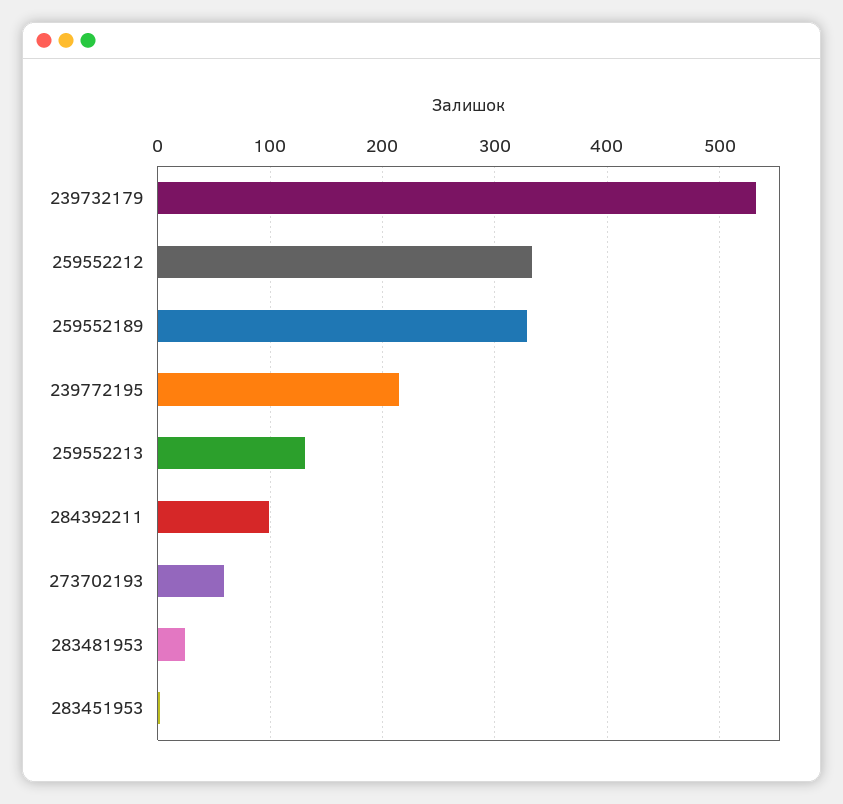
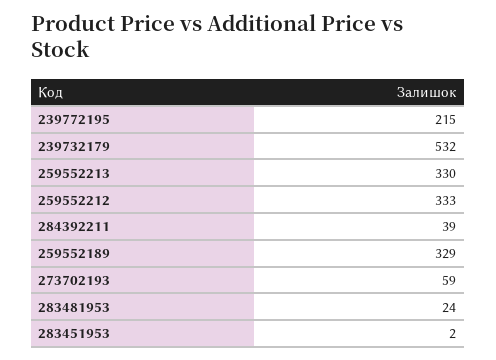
  {
    "239732179": 532,
    "259552212": 333,
    "259552189": 329,
    "239772195": 215,
-   "259552213": 130,
+   "259552213": 330,
-   "284392211": 100,
+   "284392211": 39,
    "273702193": 59,
    "283481953": 24,
    "283451953": 2
  }

